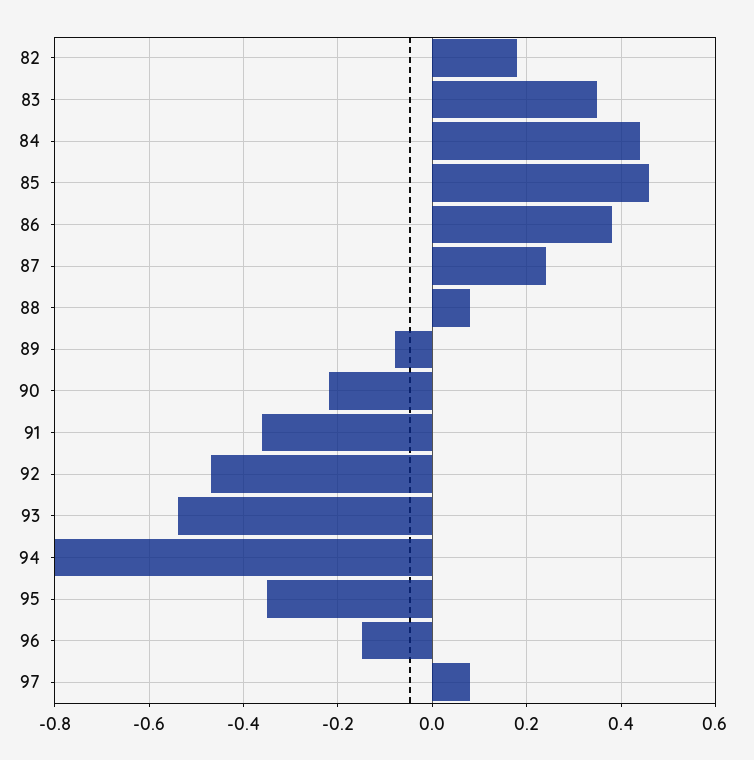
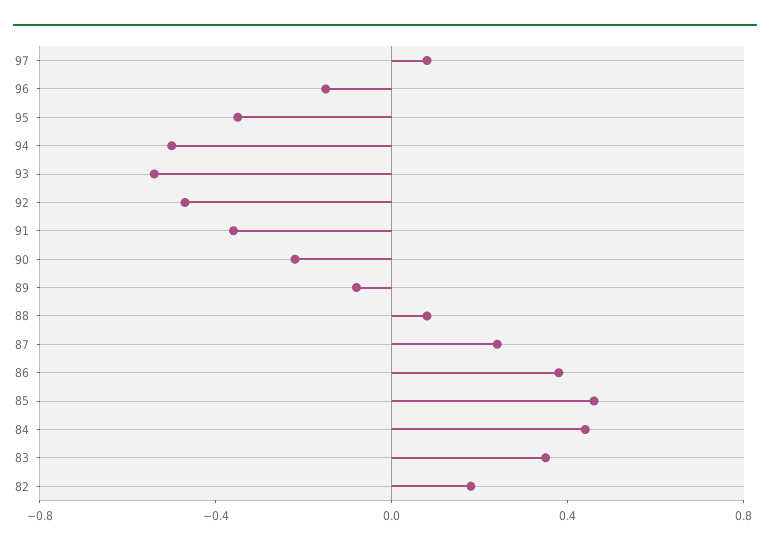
  {
    "82": 0.2,
    "83": 0.35,
    "84": 0.45,
    "85": 0.45,
    "86": 0.4,
    "87": 0.25,
    "88": 0.1,
    "89": -0.1,
    "90": -0.2,
    "91": -0.35,
    "92": -0.45,
    "93": -0.55,
-   "94": -0.8,
+   "94": -0.5,
    "95": -0.35,
    "96": -0.15,
    "97": 0.1
  }

